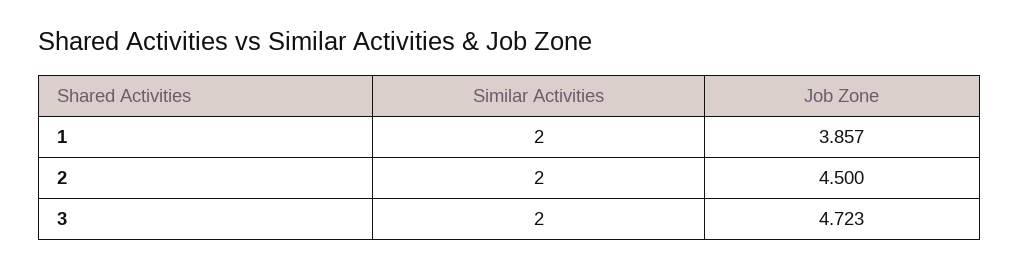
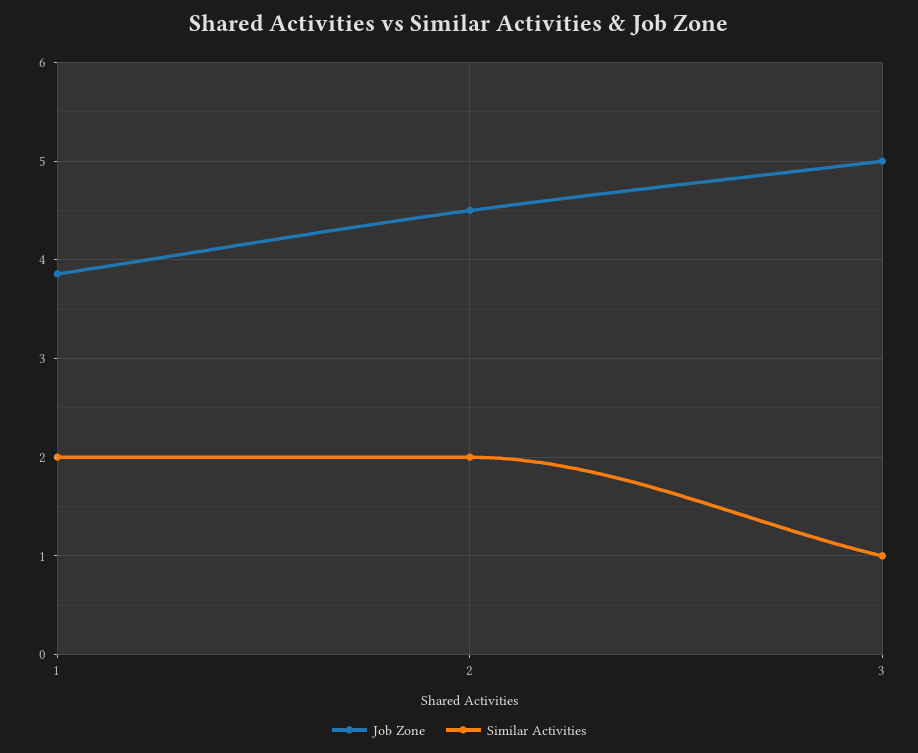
  {
    "Similar Activities": {
      "1": 2,
      "2": 2,
-     "3": 2
+     "3": 1
    },
    "Job Zone": {
      "1": 3.857,
      "2": 4.5,
-     "3": 4.723
+     "3": 5
    }
  }

